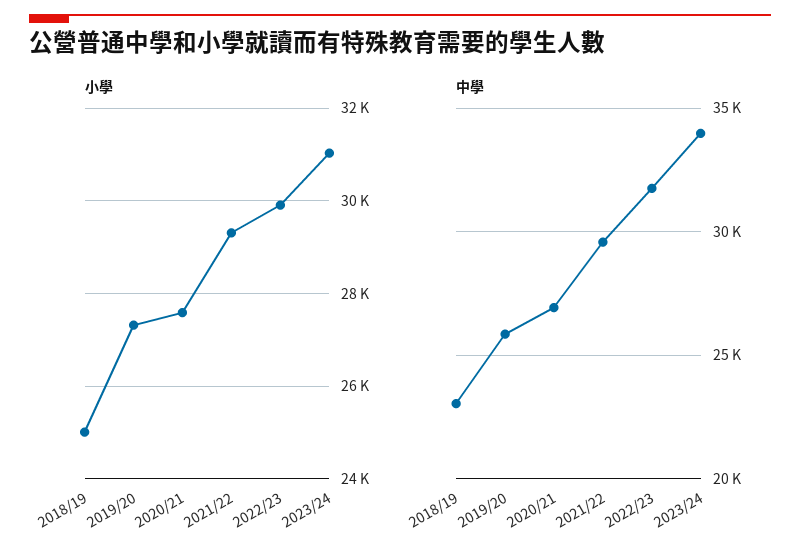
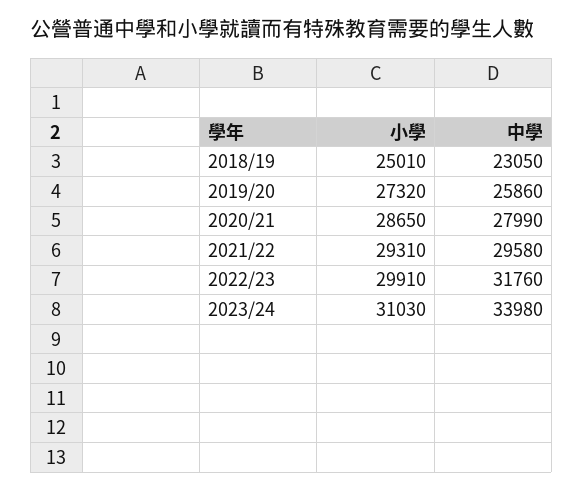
  {
    "小學": {
      "2018/19": 25010,
      "2019/20": 27320,
-     "2020/21": 27600,
+     "2020/21": 28650,
      "2021/22": 29310,
      "2022/23": 29910,
      "2023/24": 31030
    },
    "中學": {
      "2018/19": 23050,
      "2019/20": 25860,
-     "2020/21": 27000,
+     "2020/21": 27990,
      "2021/22": 29580,
      "2022/23": 31760,
      "2023/24": 33980
    }
  }

